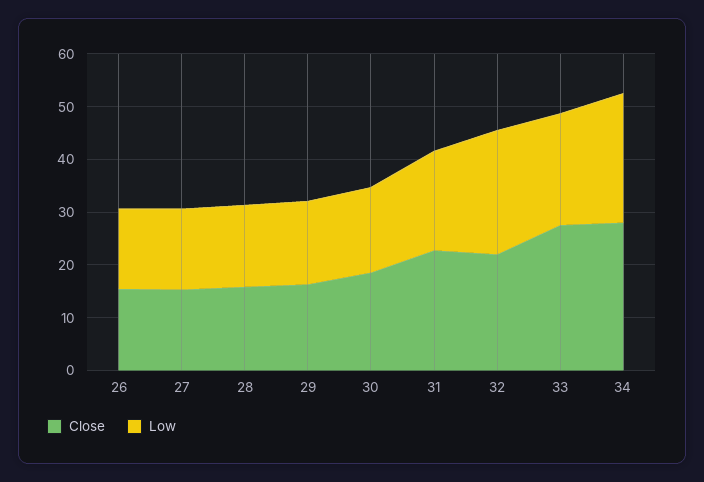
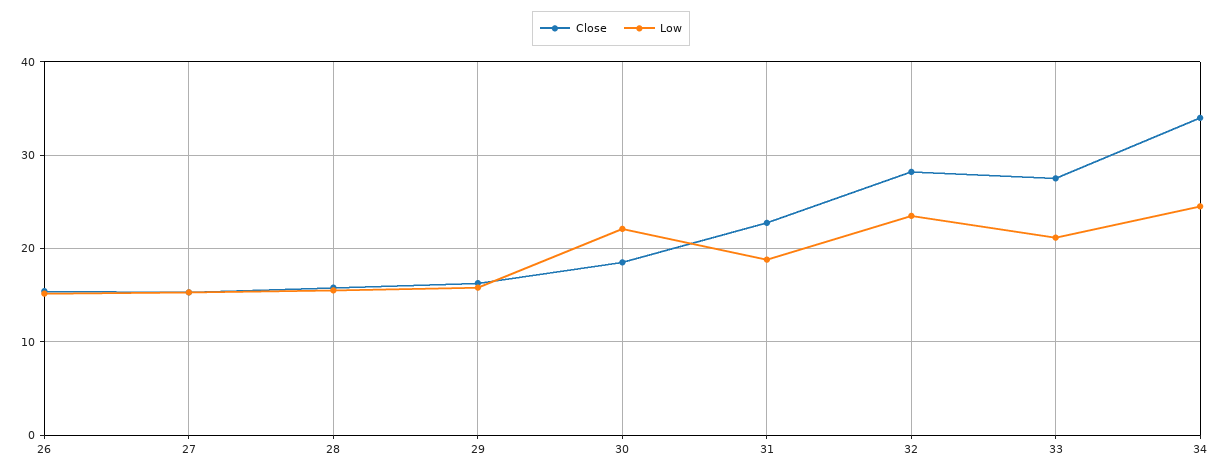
  {
    "Close": {
      "26": 15,
      "27": 15,
      "28": 16,
      "29": 16,
      "30": 19,
      "31": 23,
-     "32": 22,
+     "32": 28,
      "33": 28,
-     "34": 28
+     "34": 34
    },
    "Low": {
      "26": 15,
      "27": 15,
      "28": 16,
      "29": 16,
-     "30": 16,
+     "30": 22,
      "31": 19,
      "32": 24,
      "33": 21,
      "34": 25
    }
  }

